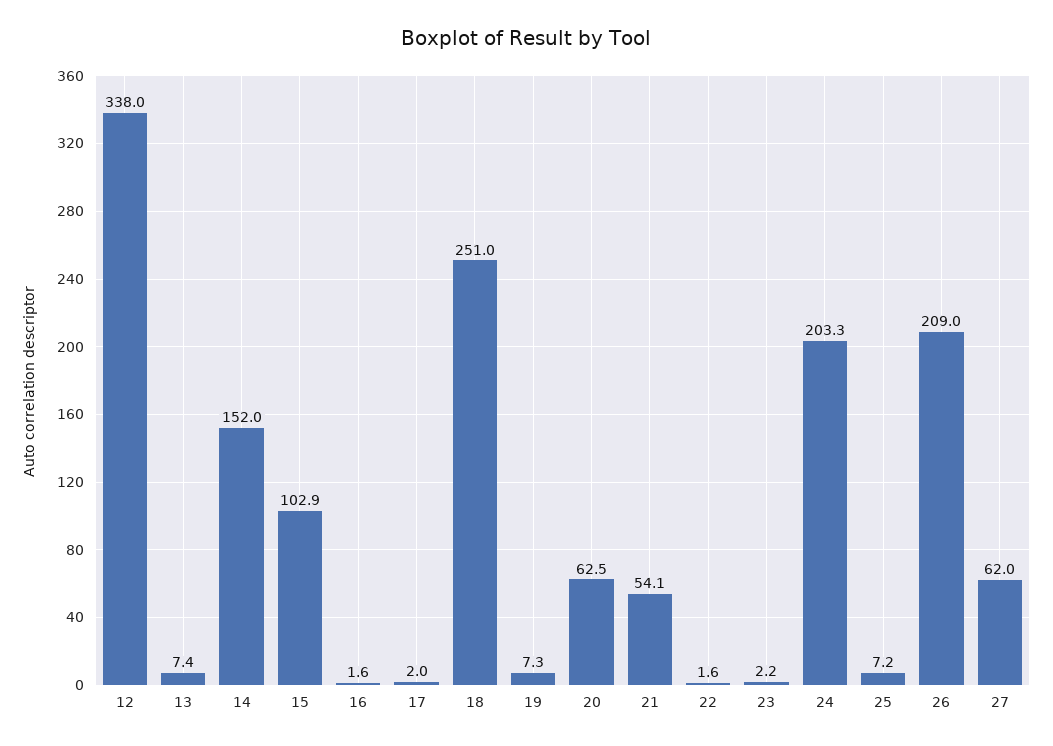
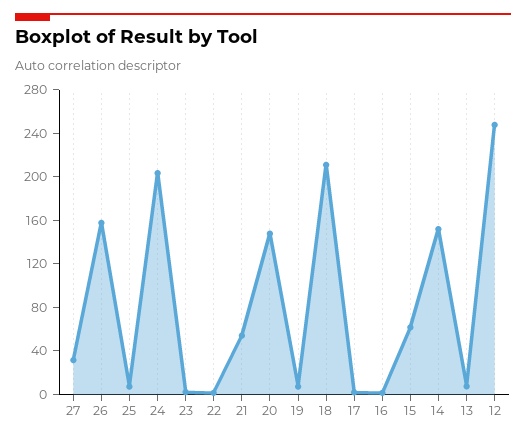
  {
-   "12": 338,
+   "12": 250,
    "13": 7.4,
    "14": 152,
-   "15": 102.9,
+   "15": 60,
    "16": 1.6,
    "17": 2,
-   "18": 251,
+   "18": 210,
    "19": 7.3,
-   "20": 62.5,
+   "20": 150,
    "21": 54.1,
    "22": 1.6,
    "23": 2.2,
    "24": 203.3,
    "25": 7.2,
-   "26": 209,
+   "26": 160,
-   "27": 62
+   "27": 30
  }

